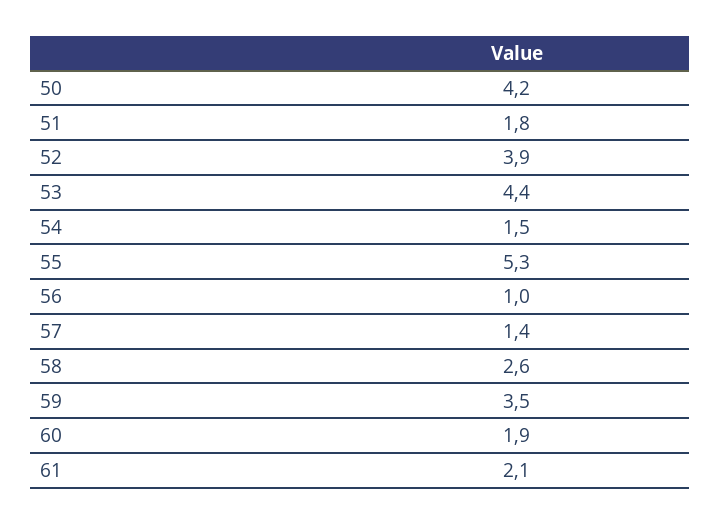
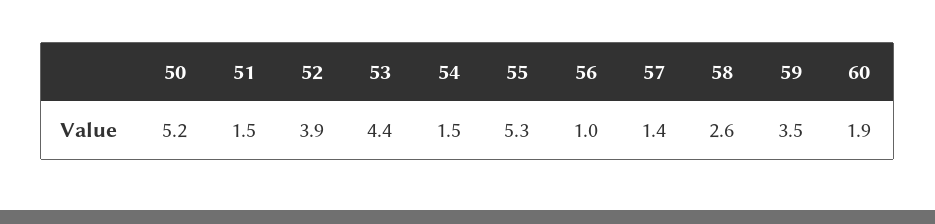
  {
-   "50": 4.2,
+   "50": 5.2,
-   "51": 1.8,
+   "51": 1.5,
    "52": 3.9,
    "53": 4.4,
    "54": 1.5,
    "55": 5.3,
    "56": 1,
    "57": 1.4,
    "58": 2.6,
    "59": 3.5,
-   "60": 1.9,
+   "60": 1.9
-   "61": 2.1
  }

